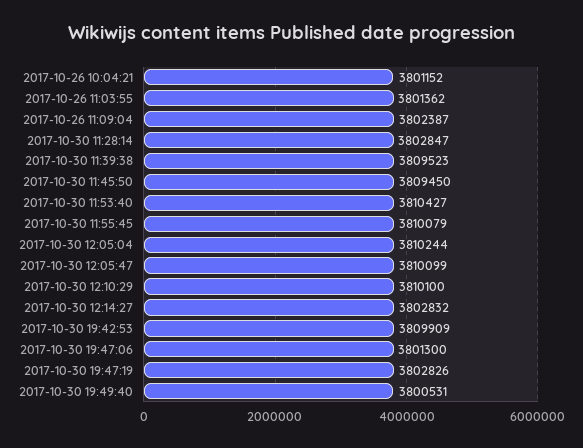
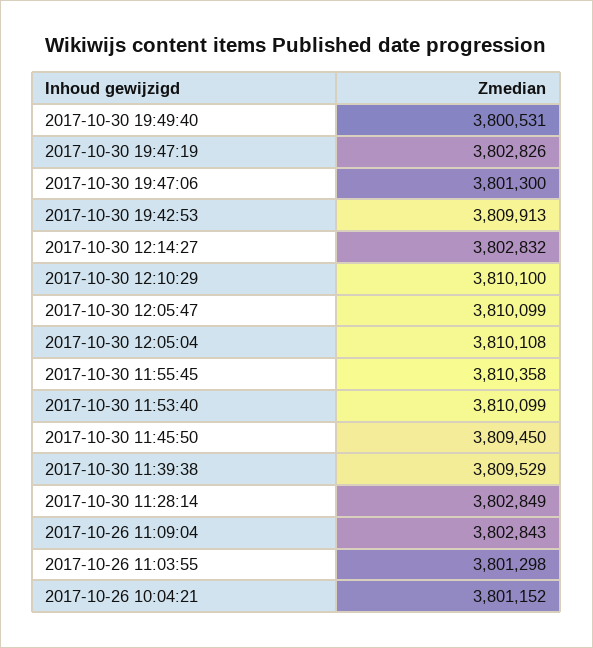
  {
    "2017-10-26 10:04:21": 3801152,
-   "2017-10-26 11:03:55": 3801362,
+   "2017-10-26 11:03:55": 3801298,
-   "2017-10-26 11:09:04": 3802387,
+   "2017-10-26 11:09:04": 3802843,
-   "2017-10-30 11:28:14": 3802847,
+   "2017-10-30 11:28:14": 3802849,
-   "2017-10-30 11:39:38": 3809523,
+   "2017-10-30 11:39:38": 3809529,
    "2017-10-30 11:45:50": 3809450,
-   "2017-10-30 11:53:40": 3810427,
+   "2017-10-30 11:53:40": 3810099,
-   "2017-10-30 11:55:45": 3810079,
+   "2017-10-30 11:55:45": 3810358,
-   "2017-10-30 12:05:04": 3810244,
+   "2017-10-30 12:05:04": 3810108,
    "2017-10-30 12:05:47": 3810099,
    "2017-10-30 12:10:29": 3810100,
    "2017-10-30 12:14:27": 3802832,
-   "2017-10-30 19:42:53": 3809909,
+   "2017-10-30 19:42:53": 3809913,
    "2017-10-30 19:47:06": 3801300,
    "2017-10-30 19:47:19": 3802826,
    "2017-10-30 19:49:40": 3800531
  }

